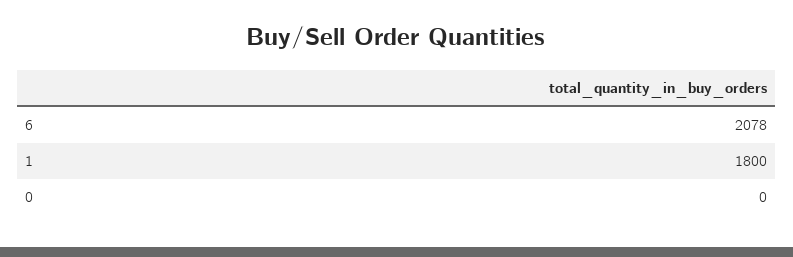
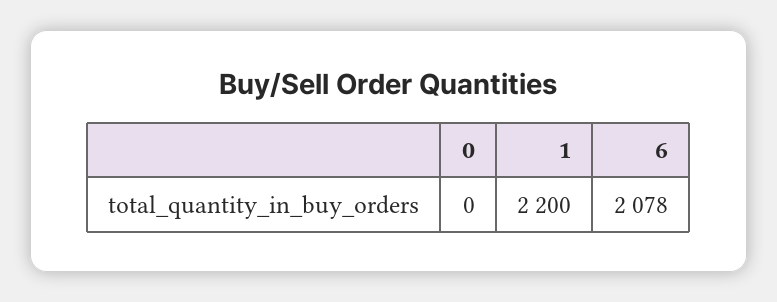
  {
    "6": 2078,
-   "1": 1800,
+   "1": 2200,
    "0": 0
  }

